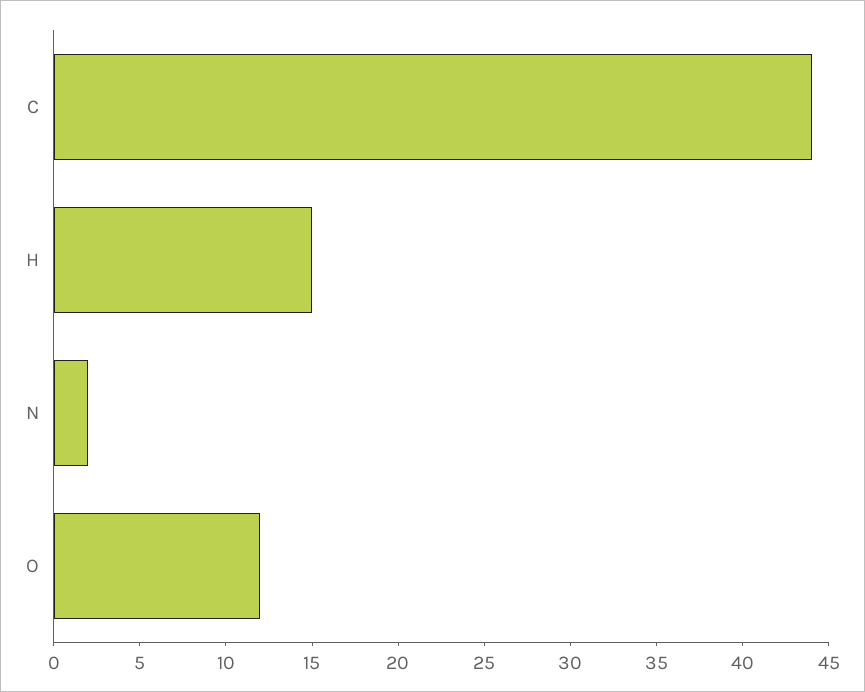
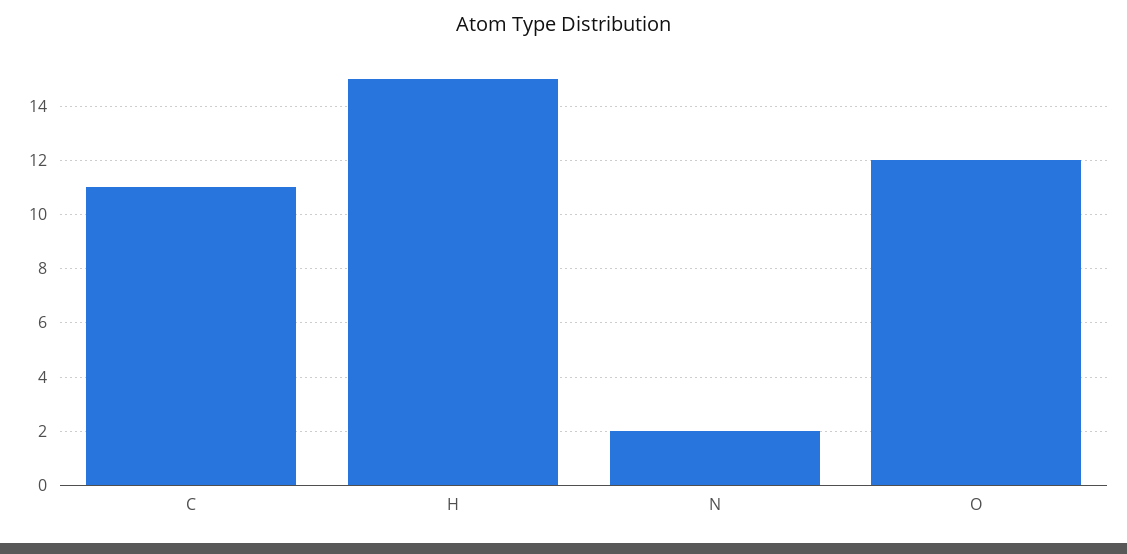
  {
-   "C": 44,
+   "C": 11,
    "H": 15,
    "N": 2,
    "O": 12
  }

